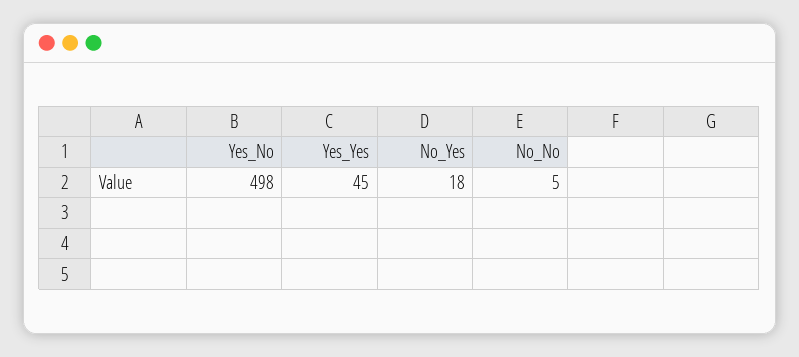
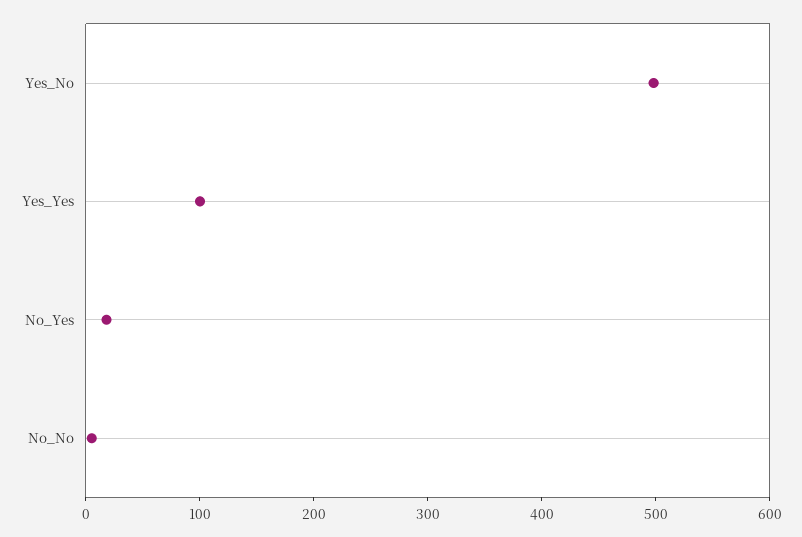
  {
    "Yes_No": 498,
-   "Yes_Yes": 45,
+   "Yes_Yes": 100,
    "No_Yes": 18,
    "No_No": 5
  }

